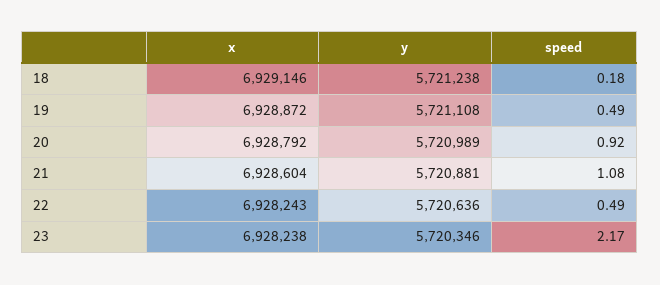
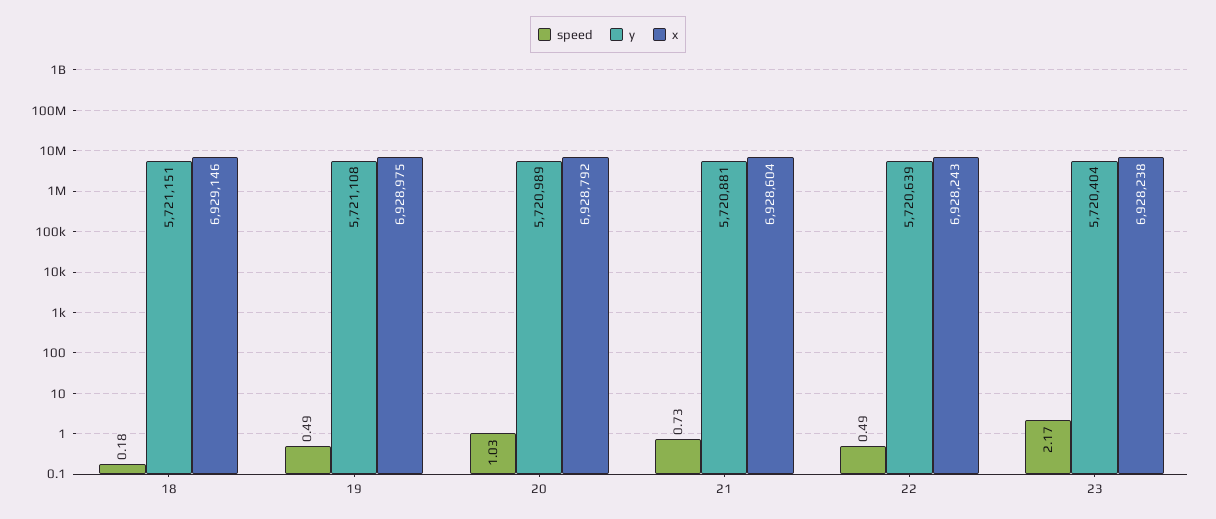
  {
    "x": {
      "18": 6929146,
-     "19": 6928872,
+     "19": 6928975,
      "20": 6928792,
      "21": 6928604,
      "22": 6928243,
      "23": 6928238
    },
    "y": {
-     "18": 5721238,
+     "18": 5721151,
      "19": 5721108,
      "20": 5720989,
      "21": 5720881,
-     "22": 5720636,
+     "22": 5720639,
-     "23": 5720346
+     "23": 5720404
    },
    "speed": {
      "18": 0.18,
      "19": 0.49,
-     "20": 0.92,
+     "20": 1.03,
-     "21": 1.08,
+     "21": 0.73,
      "22": 0.49,
      "23": 2.17
    }
  }

